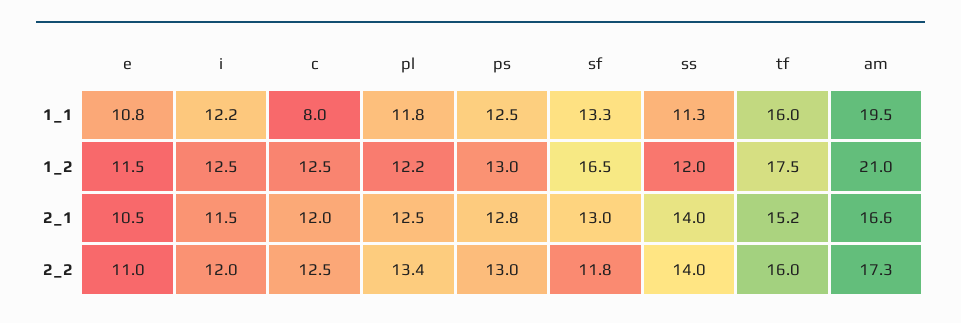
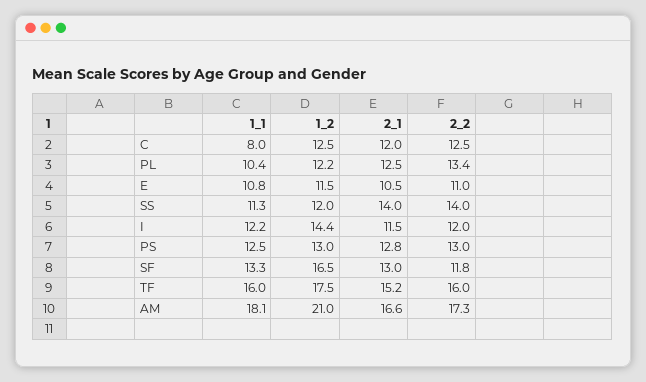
  {
    "e": {
      "1_1": 10.8,
      "1_2": 11.5,
      "2_1": 10.5,
      "2_2": 11
    },
    "i": {
      "1_1": 12.2,
-     "1_2": 12.5,
+     "1_2": 14.4,
      "2_1": 11.5,
      "2_2": 12
    },
    "c": {
      "1_1": 8,
      "1_2": 12.5,
      "2_1": 12,
      "2_2": 12.5
    },
    "pl": {
-     "1_1": 11.8,
+     "1_1": 10.4,
      "1_2": 12.2,
      "2_1": 12.5,
      "2_2": 13.4
    },
    "ps": {
      "1_1": 12.5,
      "1_2": 13,
      "2_1": 12.8,
      "2_2": 13
    },
    "sf": {
      "1_1": 13.3,
      "1_2": 16.5,
      "2_1": 13,
      "2_2": 11.8
    },
    "ss": {
      "1_1": 11.3,
      "1_2": 12,
      "2_1": 14,
      "2_2": 14
    },
    "tf": {
      "1_1": 16,
      "1_2": 17.5,
      "2_1": 15.2,
      "2_2": 16
    },
    "am": {
-     "1_1": 19.5,
+     "1_1": 18.1,
      "1_2": 21,
      "2_1": 16.6,
      "2_2": 17.3
    }
  }

